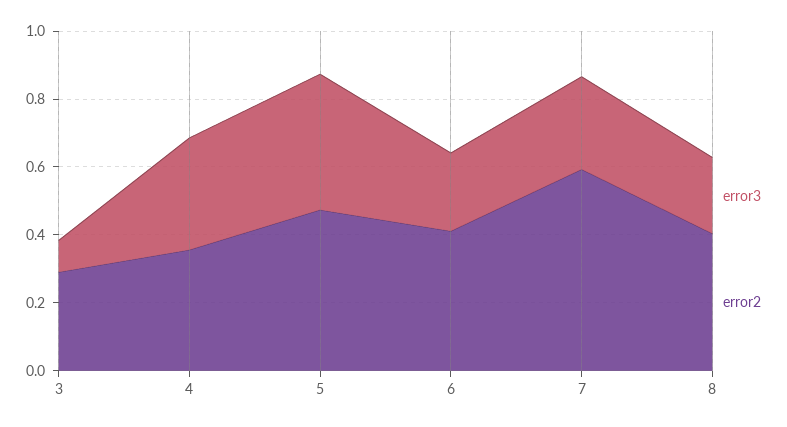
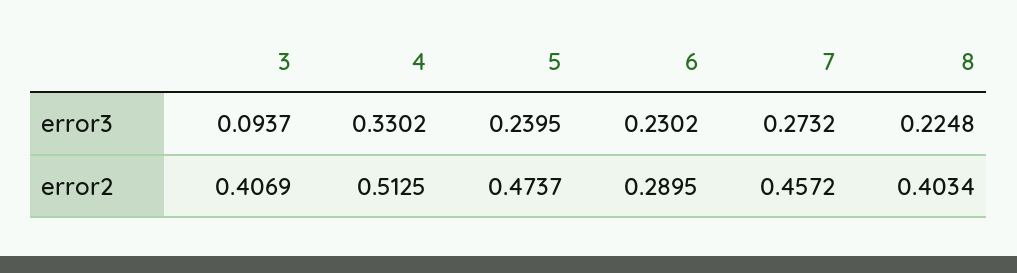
  {
    "error3": {
      "3": 0.0937,
      "4": 0.3302,
-     "5": 0.4,
+     "5": 0.2395,
      "6": 0.2302,
      "7": 0.2732,
      "8": 0.2248
    },
    "error2": {
-     "3": 0.3,
+     "3": 0.4069,
-     "4": 0.35,
+     "4": 0.5125,
      "5": 0.4737,
-     "6": 0.4,
+     "6": 0.2895,
-     "7": 0.6,
+     "7": 0.4572,
      "8": 0.4034
    }
  }

